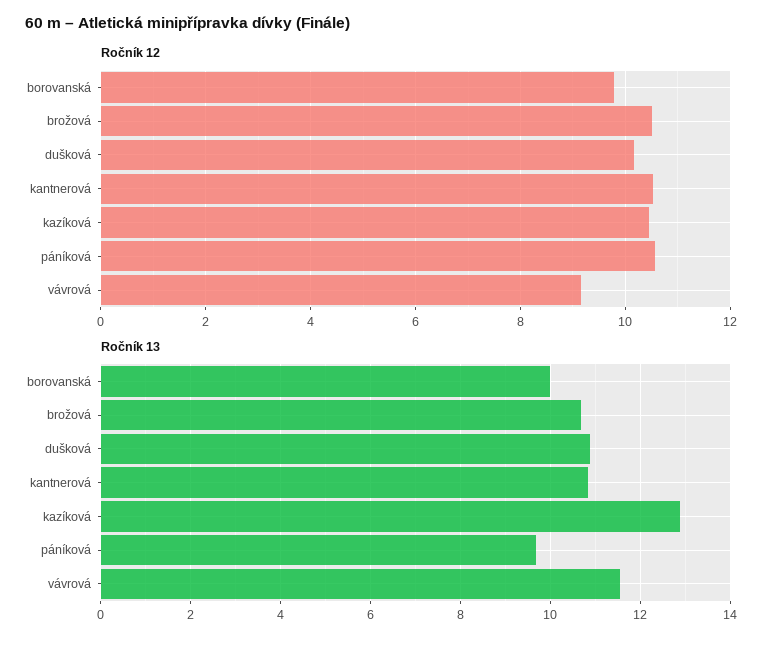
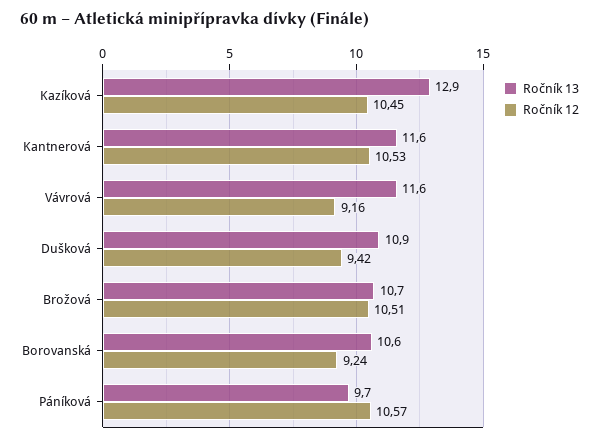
  {
    "Ročník 12": {
-     "borovanská": 9.8,
+     "borovanská": 9.24,
      "brožová": 10.51,
-     "dušková": 10.2,
+     "dušková": 9.42,
      "kantnerová": 10.53,
      "kazíková": 10.45,
      "páníková": 10.57,
      "vávrová": 9.16
    },
    "Ročník 13": {
-     "borovanská": 10,
+     "borovanská": 10.6,
      "brožová": 10.7,
      "dušková": 10.9,
-     "kantnerová": 10.8,
+     "kantnerová": 11.6,
      "kazíková": 12.9,
      "páníková": 9.7,
      "vávrová": 11.6
    }
  }

